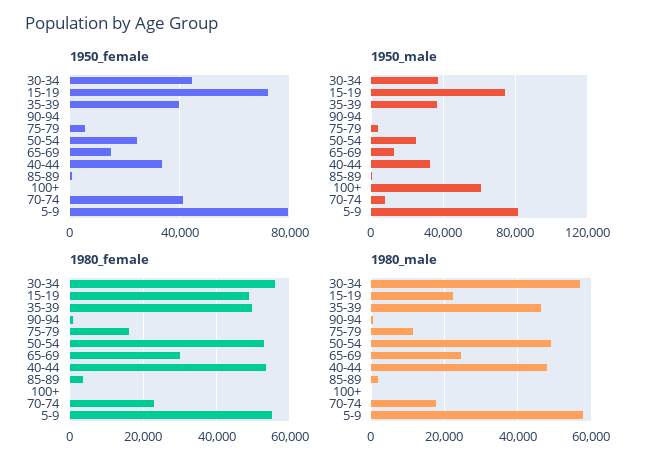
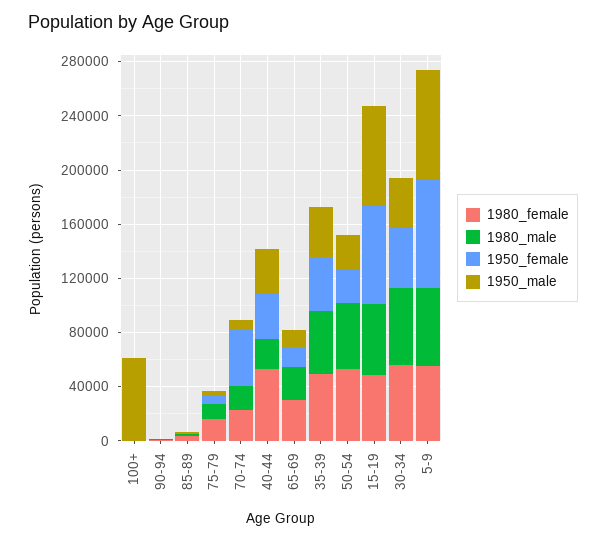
  {
    "1950_female": {
      "30-34": 45000,
      "15-19": 70000,
      "35-39": 40000,
      "90-94": 0,
      "75-79": 5000,
      "50-54": 25000,
      "65-69": 15000,
      "40-44": 35000,
      "85-89": 0,
      "100+": 0,
      "70-74": 40000,
      "5-9": 80000
    },
    "1950_male": {
      "30-34": 35000,
      "15-19": 75000,
      "35-39": 35000,
      "90-94": 0,
      "75-79": 5000,
      "50-54": 25000,
      "65-69": 10000,
      "40-44": 35000,
      "85-89": 0,
      "100+": 60000,
      "70-74": 10000,
      "5-9": 80000
    },
    "1980_female": {
      "30-34": 56000,
      "15-19": 48000,
      "35-39": 50000,
      "90-94": 0,
      "75-79": 16000,
      "50-54": 52000,
      "65-69": 30000,
      "40-44": 54000,
      "85-89": 4000,
      "100+": 0,
      "70-74": 22000,
      "5-9": 56000
    },
    "1980_male": {
      "30-34": 58000,
-     "15-19": 22000,
+     "15-19": 50000,
      "35-39": 46000,
      "90-94": 0,
      "75-79": 12000,
      "50-54": 50000,
      "65-69": 24000,
-     "40-44": 48000,
+     "40-44": 20000,
      "85-89": 2000,
      "100+": 0,
      "70-74": 18000,
      "5-9": 58000
    }
  }

